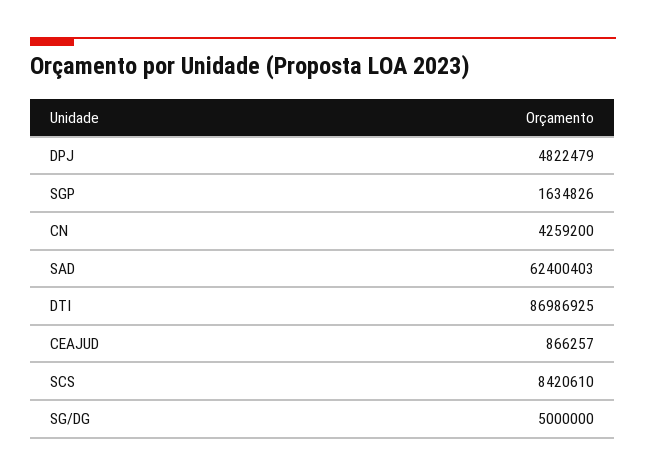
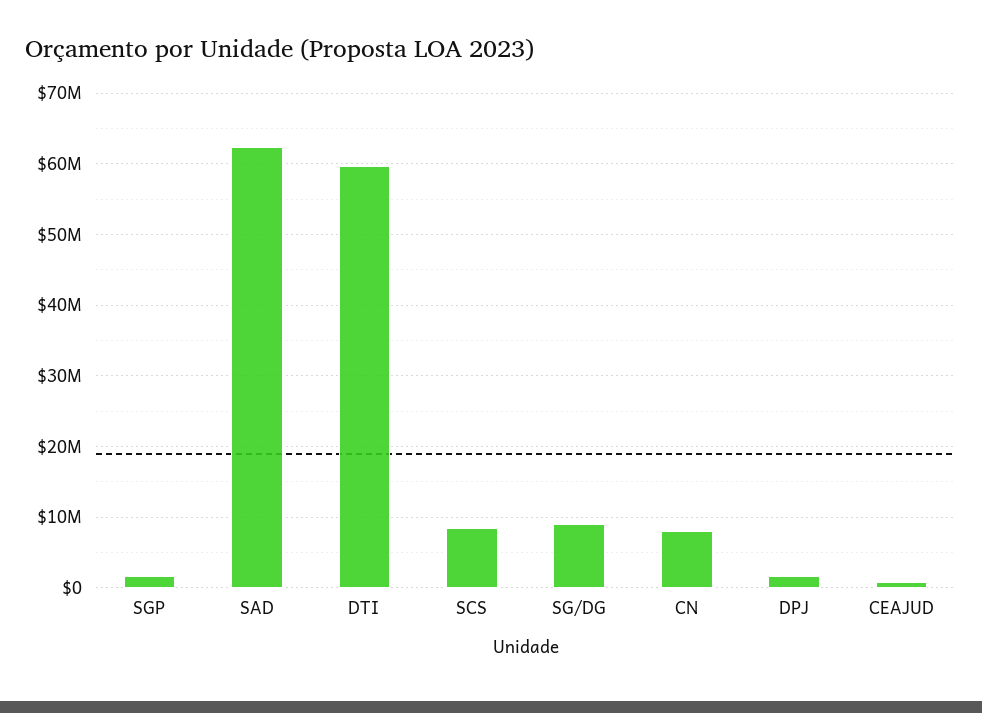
  {
-   "DPJ": 4822479,
+   "DPJ": 2000000,
    "SGP": 1634826,
-   "CN": 4259200,
+   "CN": 8000000,
    "SAD": 62400403,
-   "DTI": 86986925,
+   "DTI": 60000000,
    "CEAJUD": 866257,
    "SCS": 8420610,
-   "SG/DG": 5000000
+   "SG/DG": 9000000
  }

